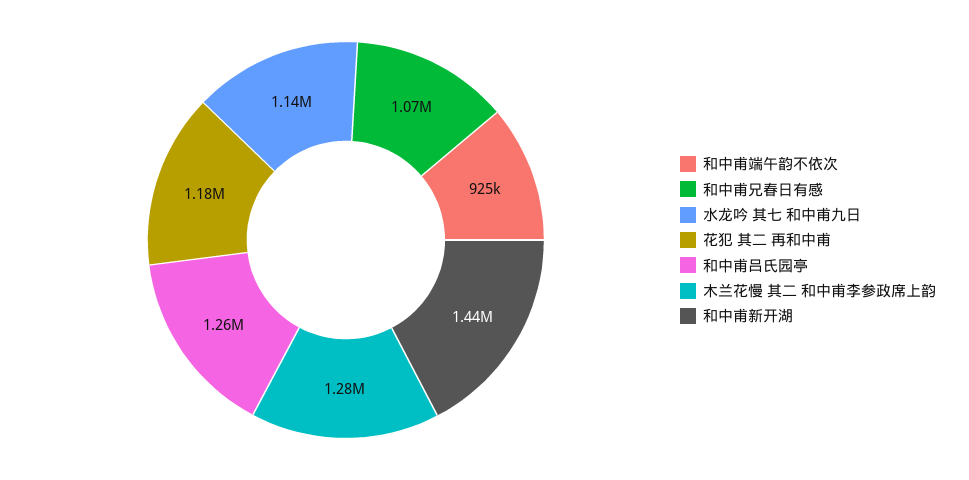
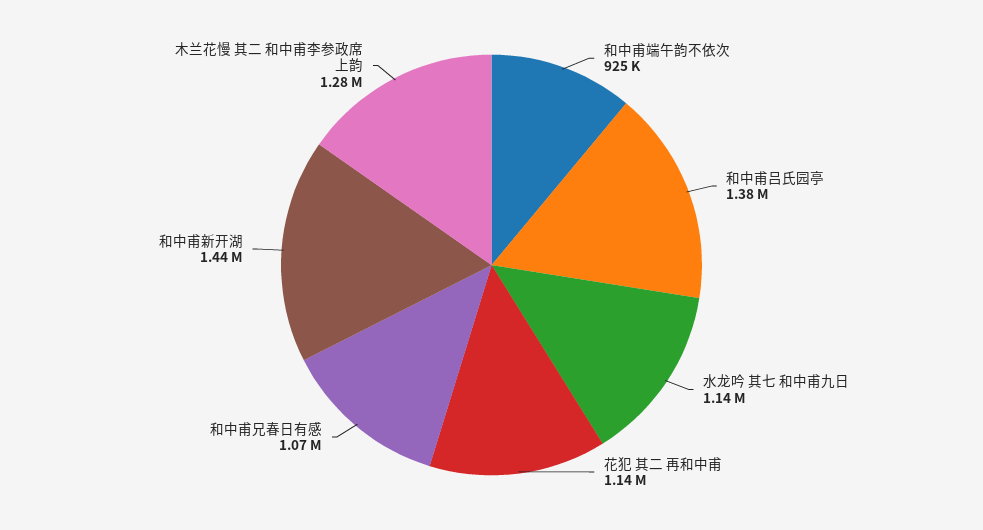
  {
    "和中甫端午韵不依次": 925000,
    "和中甫兄春日有感": 1070000,
    "水龙吟 其七 和中甫九日": 1140000,
-   "花犯 其二 再和中甫": 1180000,
+   "花犯 其二 再和中甫": 1140000,
-   "和中甫吕氏园亭": 1260000,
+   "和中甫吕氏园亭": 1380000,
    "木兰花慢 其二 和中甫李参政席上韵": 1280000,
    "和中甫新开湖": 1440000
  }

